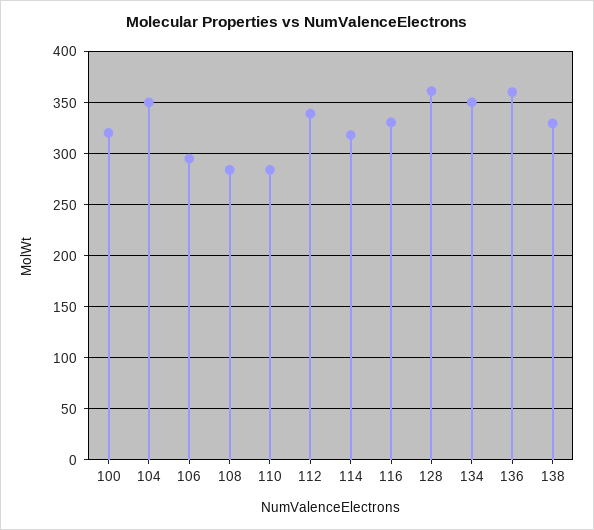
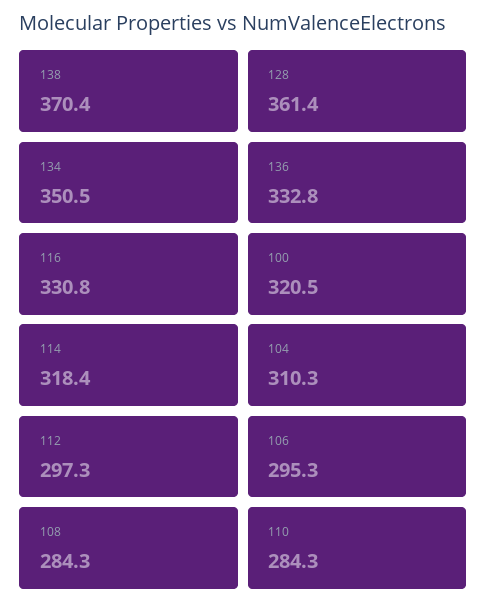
  {
    "100": 320.5,
-   "104": 350,
+   "104": 310.3,
    "106": 295.3,
    "108": 284.3,
    "110": 284.3,
-   "112": 340,
+   "112": 297.3,
    "114": 318.4,
    "116": 330.8,
    "128": 361.4,
    "134": 350.5,
-   "136": 360,
+   "136": 332.8,
-   "138": 330
+   "138": 370.4
  }

